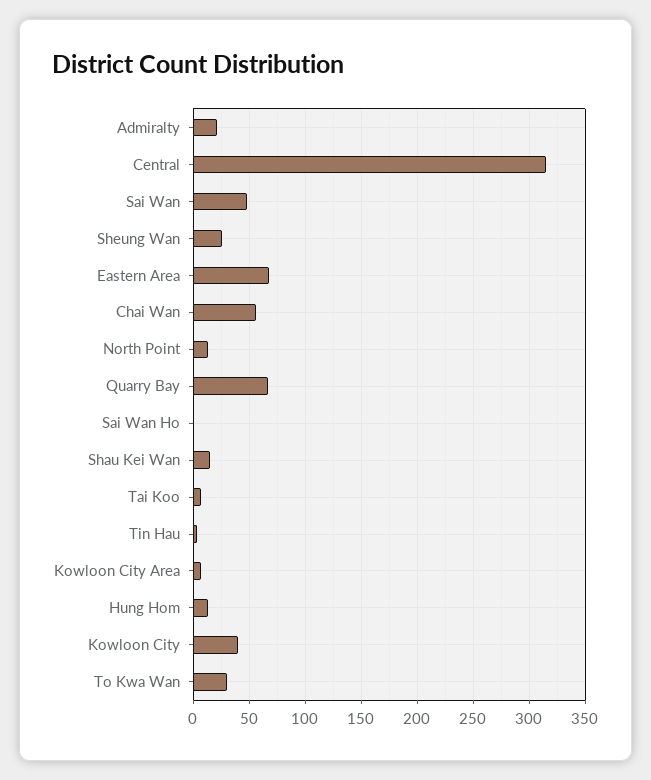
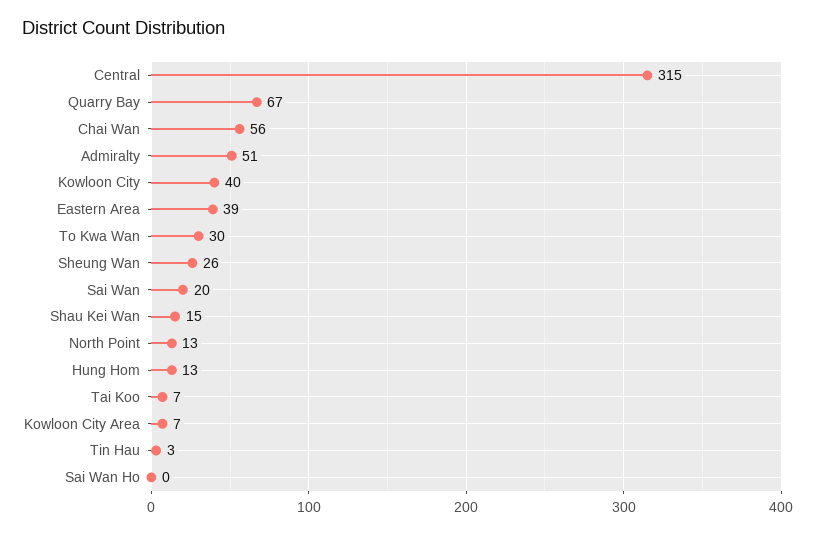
  {
-   "Admiralty": 20,
+   "Admiralty": 51,
    "Central": 315,
-   "Sai Wan": 50,
+   "Sai Wan": 20,
    "Sheung Wan": 26,
-   "Eastern Area": 70,
+   "Eastern Area": 39,
    "Chai Wan": 56,
    "North Point": 13,
    "Quarry Bay": 67,
    "Sai Wan Ho": 0,
    "Shau Kei Wan": 15,
    "Tai Koo": 7,
    "Tin Hau": 3,
    "Kowloon City Area": 7,
    "Hung Hom": 13,
    "Kowloon City": 40,
    "To Kwa Wan": 30
  }

